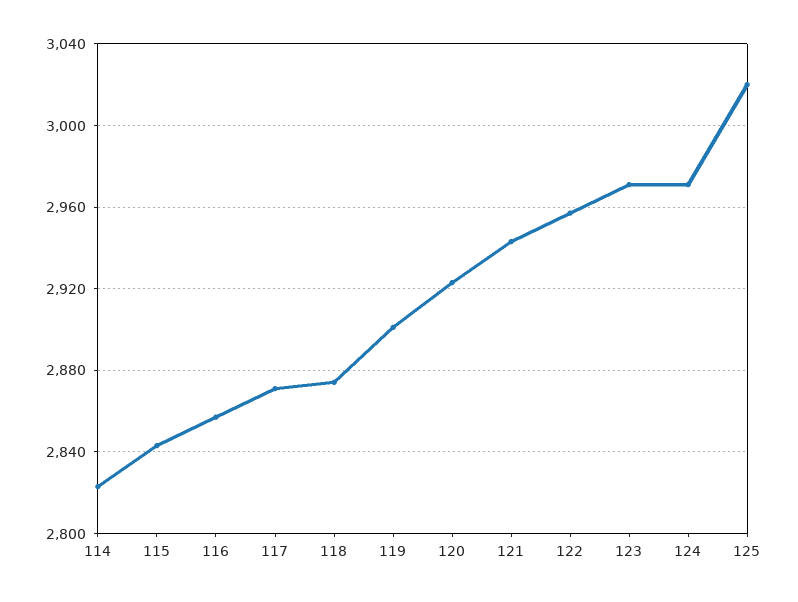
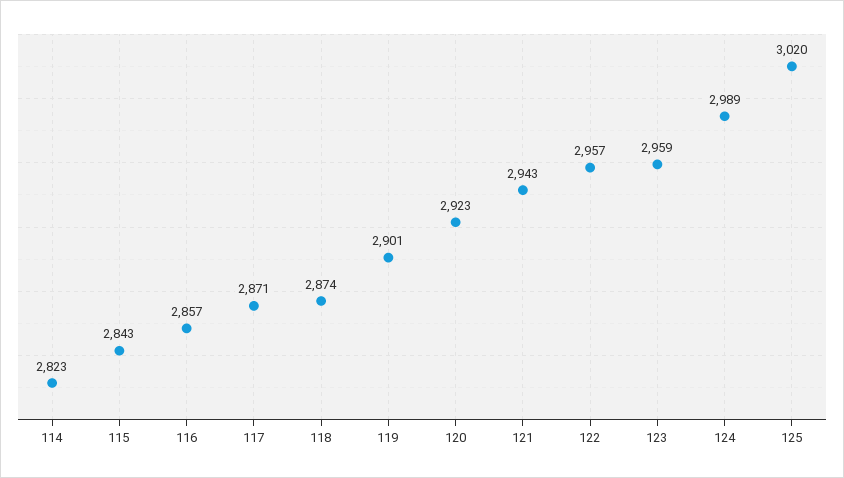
  {
    "114": 2823,
    "115": 2843,
    "116": 2857,
    "117": 2871,
    "118": 2874,
    "119": 2901,
    "120": 2923,
    "121": 2943,
    "122": 2957,
-   "123": 2970,
+   "123": 2959,
-   "124": 2970,
+   "124": 2989,
    "125": 3020
  }

